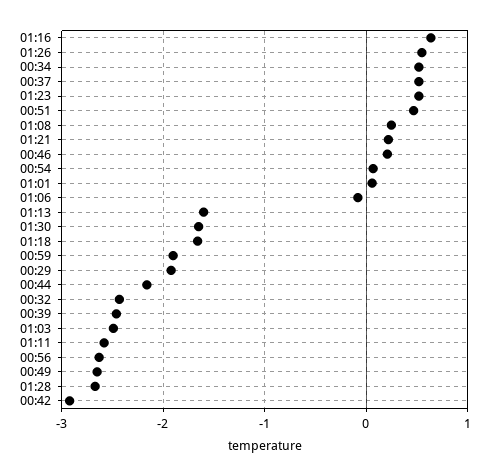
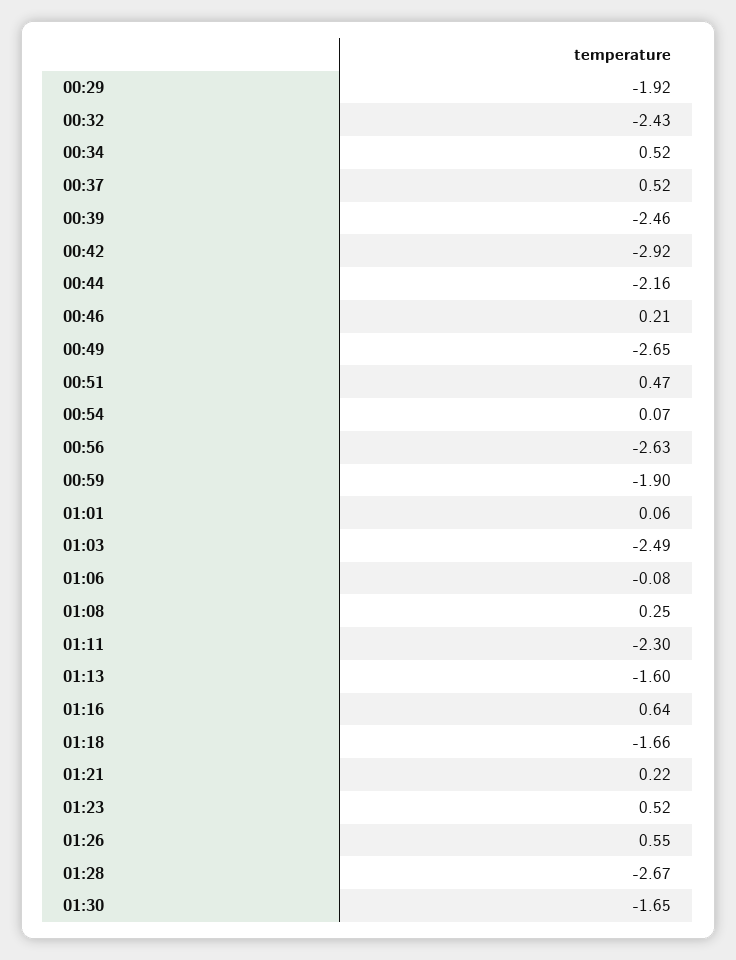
  {
    "01:16": 0.64,
    "01:26": 0.55,
    "00:34": 0.52,
    "00:37": 0.52,
    "01:23": 0.52,
    "00:51": 0.47,
    "01:08": 0.25,
    "01:21": 0.22,
    "00:46": 0.21,
    "00:54": 0.07,
    "01:01": 0.06,
    "01:06": -0.08,
    "01:13": -1.6,
    "01:30": -1.65,
    "01:18": -1.66,
    "00:59": -1.9,
    "00:29": -1.92,
    "00:44": -2.16,
    "00:32": -2.43,
    "00:39": -2.46,
    "01:03": -2.49,
-   "01:11": -2.6,
+   "01:11": -2.3,
    "00:56": -2.63,
    "00:49": -2.65,
    "01:28": -2.67,
    "00:42": -2.92
  }

